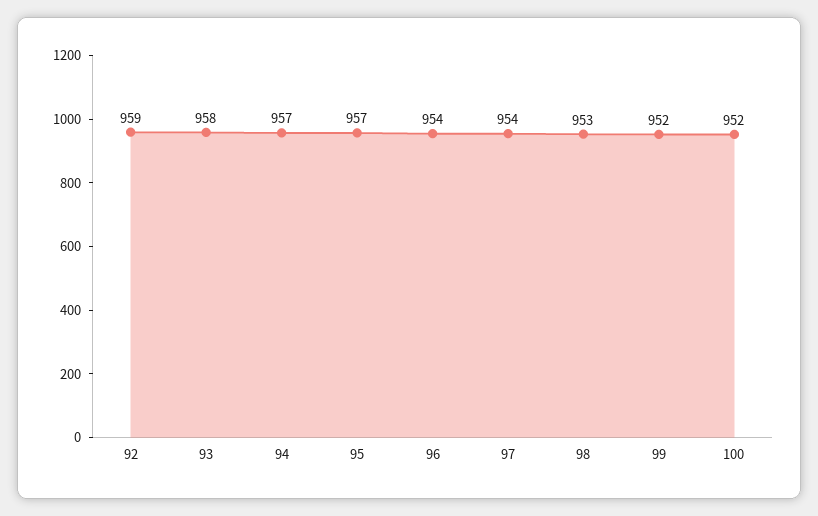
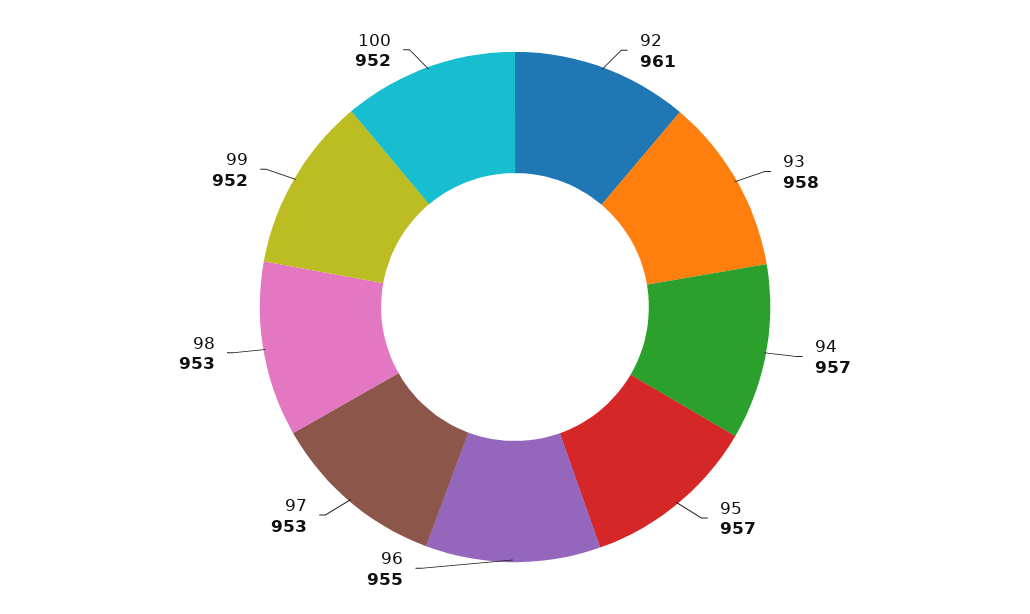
  {
-   "92": 959,
+   "92": 961,
    "93": 958,
    "94": 957,
    "95": 957,
-   "96": 954,
+   "96": 955,
-   "97": 954,
+   "97": 953,
    "98": 953,
    "99": 952,
    "100": 952
  }

